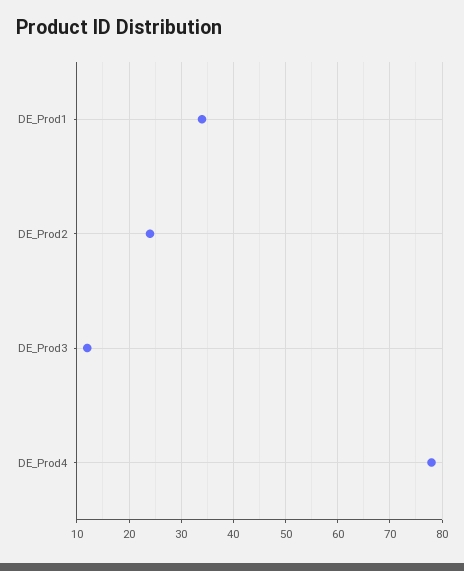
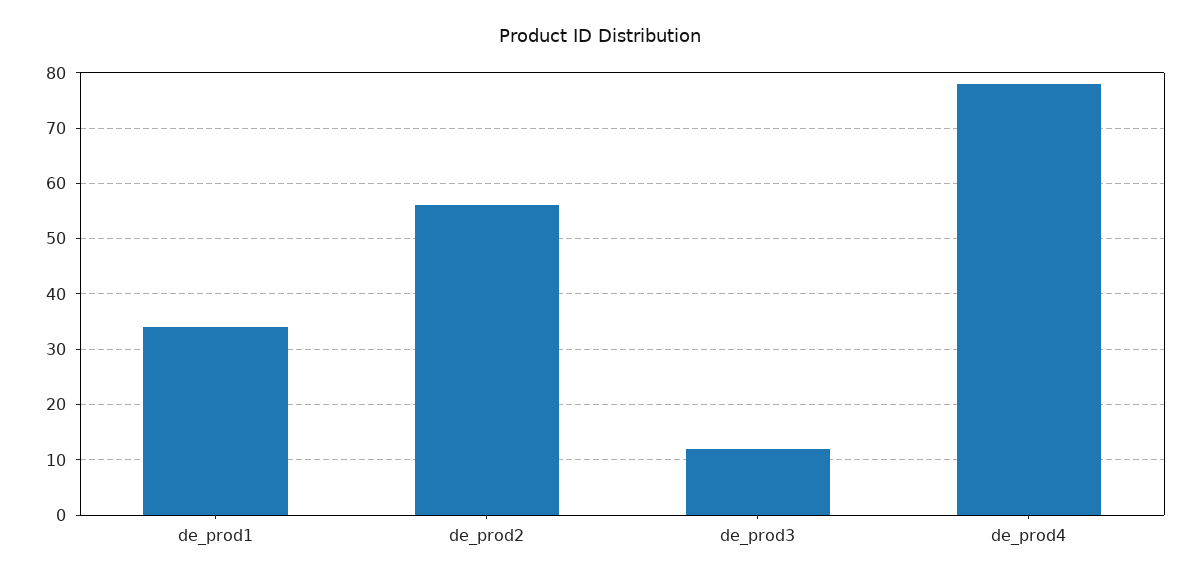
  {
    "DE_Prod1": 35,
-   "DE_Prod2": 25,
+   "DE_Prod2": 55,
    "DE_Prod3": 10,
    "DE_Prod4": 80
  }

